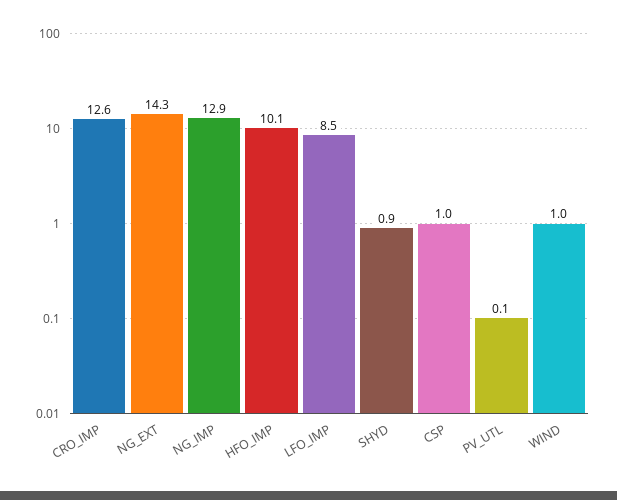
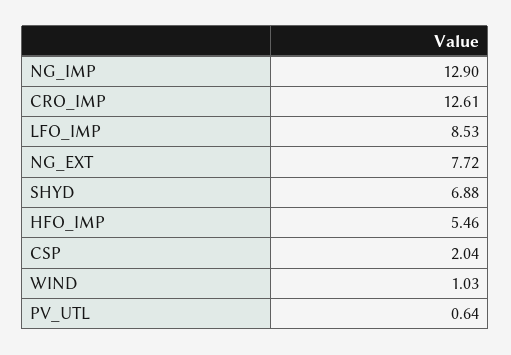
  {
    "CRO_IMP": 12.61,
-   "NG_EXT": 14.3,
+   "NG_EXT": 7.72,
    "NG_IMP": 12.9,
-   "HFO_IMP": 10.1,
+   "HFO_IMP": 5.46,
    "LFO_IMP": 8.53,
-   "SHYD": 0.9,
+   "SHYD": 6.88,
-   "CSP": 1,
+   "CSP": 2.04,
-   "PV_UTL": 0.1,
+   "PV_UTL": 0.64,
    "WIND": 1.03
  }

